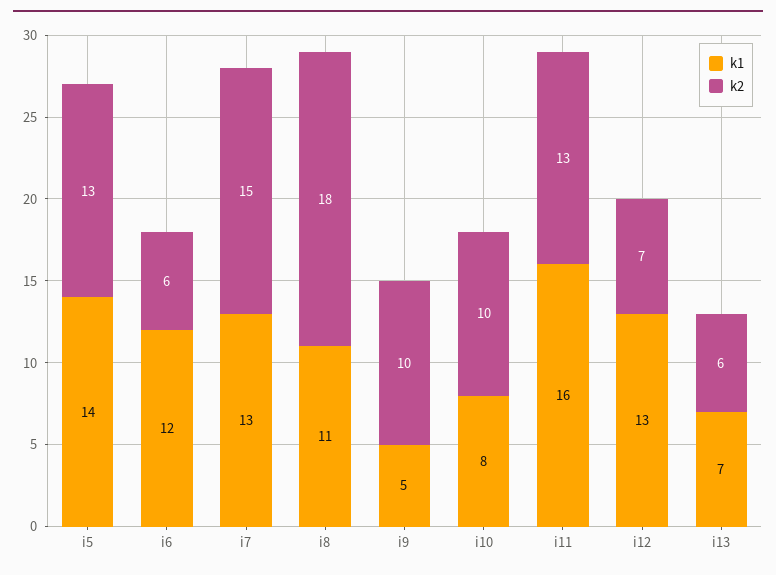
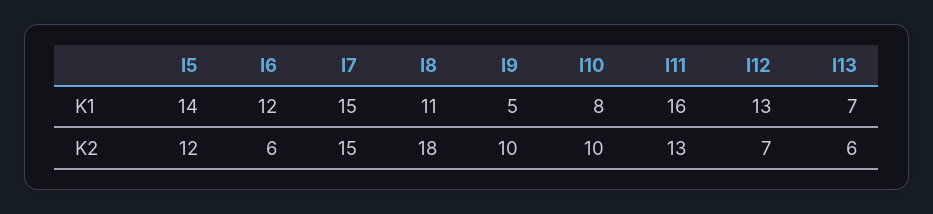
  {
    "k1": {
      "i5": 14,
      "i6": 12,
-     "i7": 13,
+     "i7": 15,
      "i8": 11,
      "i9": 5,
      "i10": 8,
      "i11": 16,
      "i12": 13,
      "i13": 7
    },
    "k2": {
-     "i5": 13,
+     "i5": 12,
      "i6": 6,
      "i7": 15,
      "i8": 18,
      "i9": 10,
      "i10": 10,
      "i11": 13,
      "i12": 7,
      "i13": 6
    }
  }

